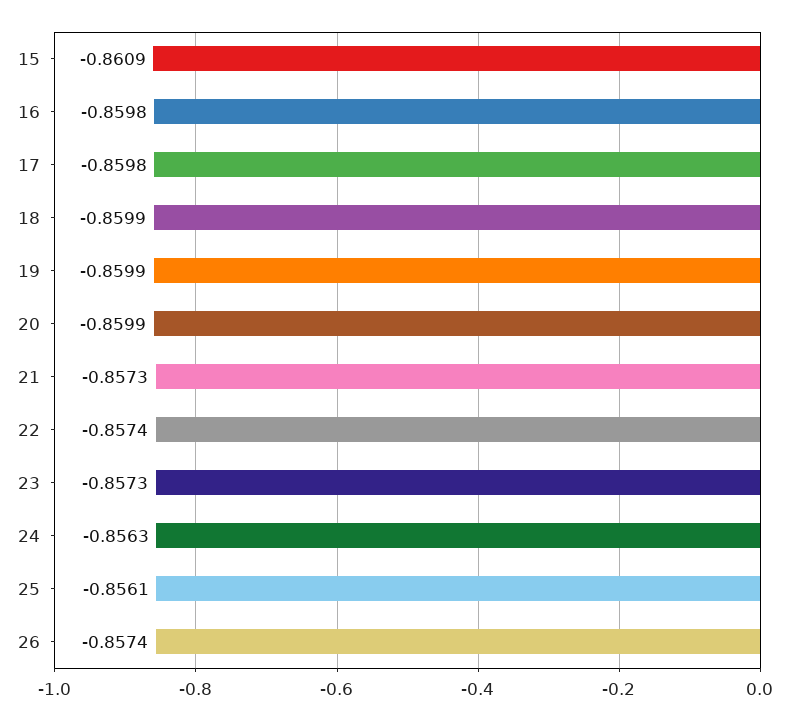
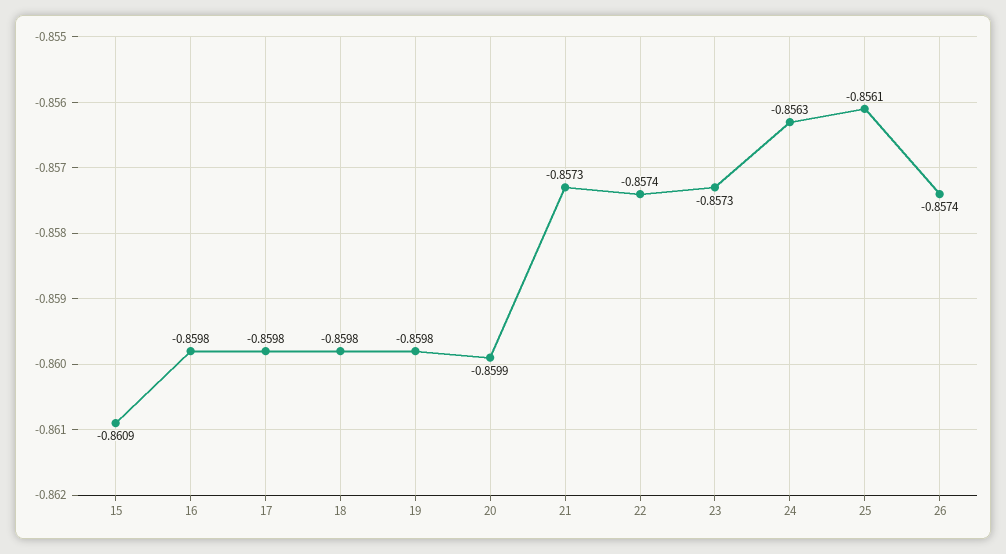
  {
    "15": -0.8609,
    "16": -0.8598,
    "17": -0.8598,
-   "18": -0.8599,
+   "18": -0.8598,
-   "19": -0.8599,
+   "19": -0.8598,
    "20": -0.8599,
    "21": -0.8573,
    "22": -0.8574,
    "23": -0.8573,
    "24": -0.8563,
    "25": -0.8561,
    "26": -0.8574
  }

